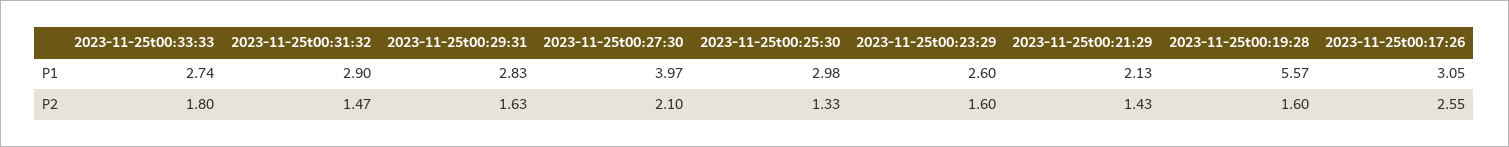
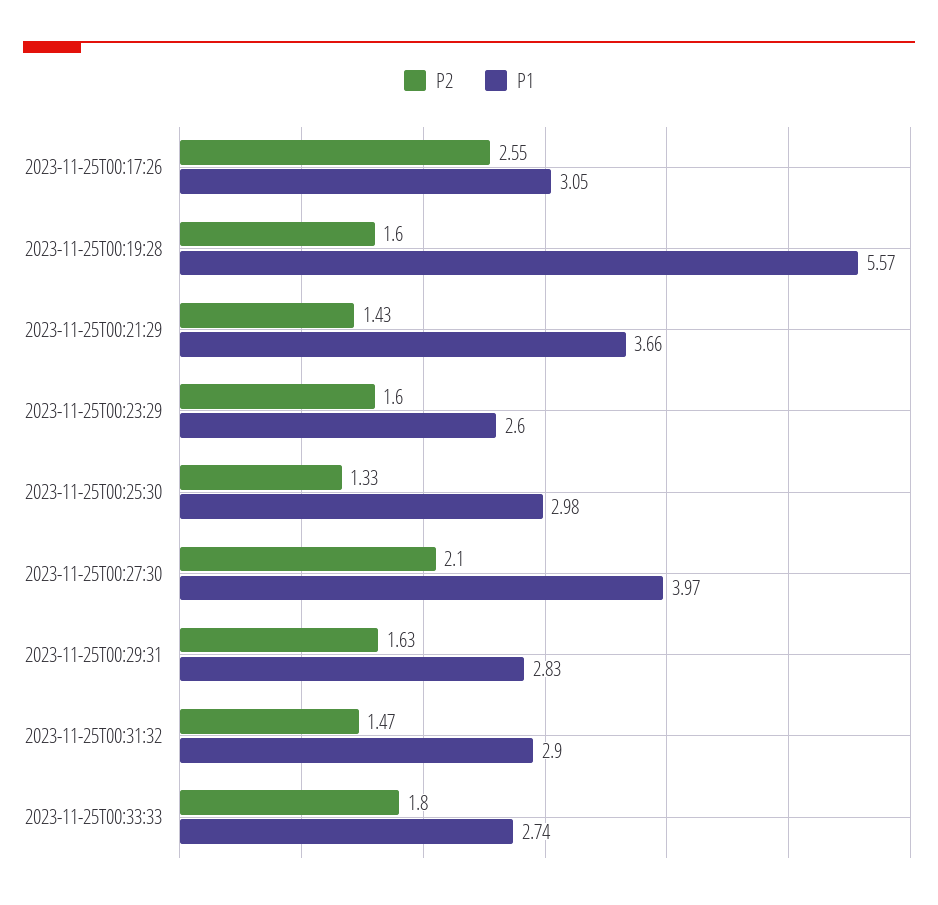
  {
    "P1": {
      "2023-11-25t00:33:33": 2.74,
      "2023-11-25t00:31:32": 2.9,
      "2023-11-25t00:29:31": 2.83,
      "2023-11-25t00:27:30": 3.97,
      "2023-11-25t00:25:30": 2.98,
      "2023-11-25t00:23:29": 2.6,
-     "2023-11-25t00:21:29": 2.13,
+     "2023-11-25t00:21:29": 3.66,
      "2023-11-25t00:19:28": 5.57,
      "2023-11-25t00:17:26": 3.05
    },
    "P2": {
      "2023-11-25t00:33:33": 1.8,
      "2023-11-25t00:31:32": 1.47,
      "2023-11-25t00:29:31": 1.63,
      "2023-11-25t00:27:30": 2.1,
      "2023-11-25t00:25:30": 1.33,
      "2023-11-25t00:23:29": 1.6,
      "2023-11-25t00:21:29": 1.43,
      "2023-11-25t00:19:28": 1.6,
      "2023-11-25t00:17:26": 2.55
    }
  }

